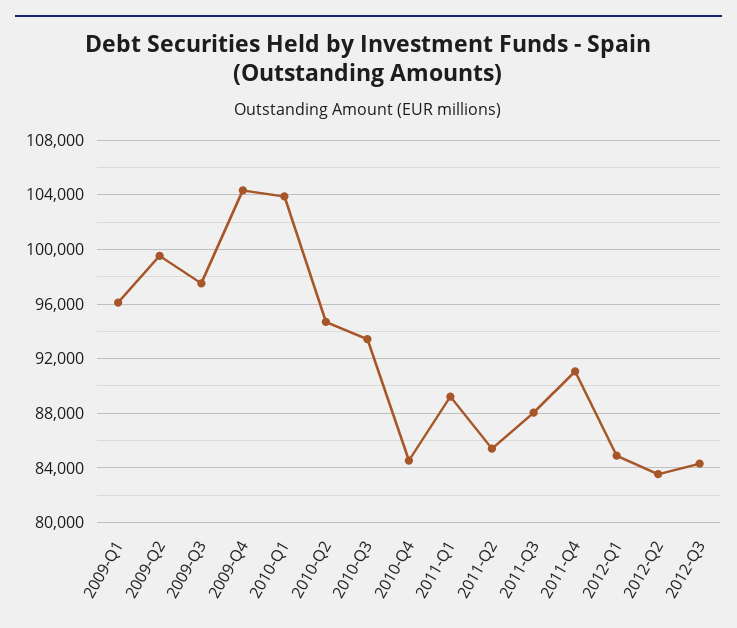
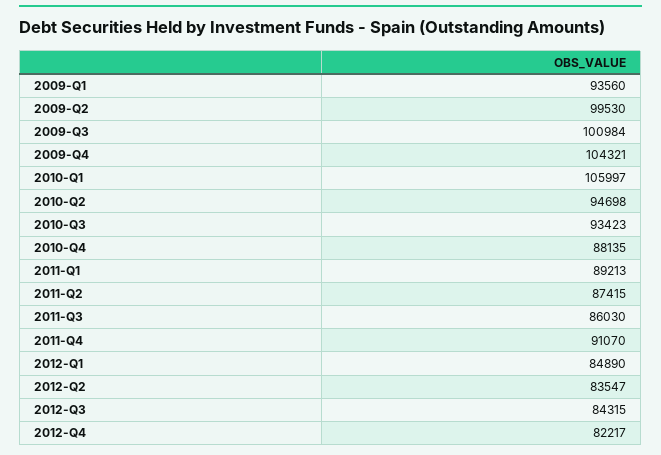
  {
-   "2009-Q1": 96000,
+   "2009-Q1": 93560,
    "2009-Q2": 99530,
-   "2009-Q3": 97500,
+   "2009-Q3": 100984,
    "2009-Q4": 104321,
-   "2010-Q1": 104000,
+   "2010-Q1": 105997,
    "2010-Q2": 94698,
    "2010-Q3": 93423,
-   "2010-Q4": 84500,
+   "2010-Q4": 88135,
    "2011-Q1": 89213,
-   "2011-Q2": 85500,
+   "2011-Q2": 87415,
-   "2011-Q3": 88000,
+   "2011-Q3": 86030,
    "2011-Q4": 91070,
    "2012-Q1": 84890,
    "2012-Q2": 83547,
-   "2012-Q3": 84315
+   "2012-Q3": 84315,
+   "2012-Q4": 82217
  }

